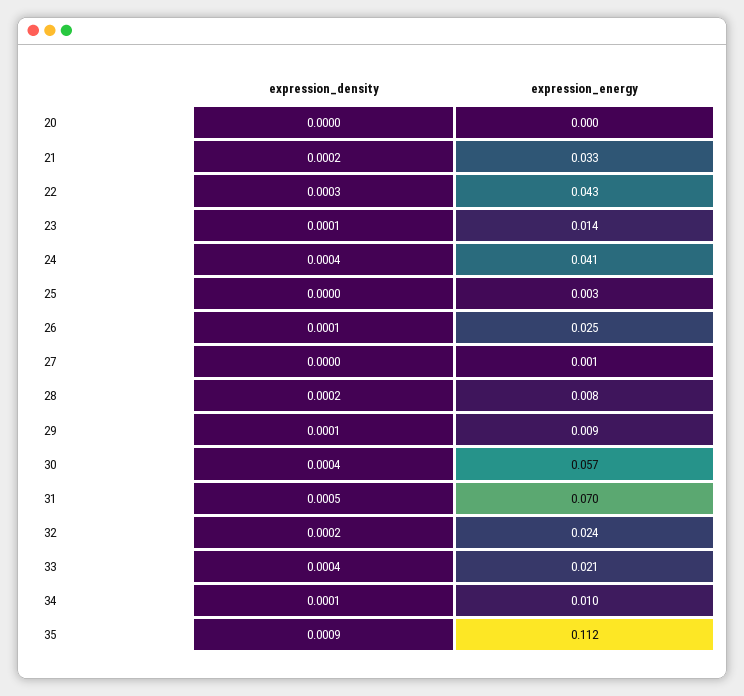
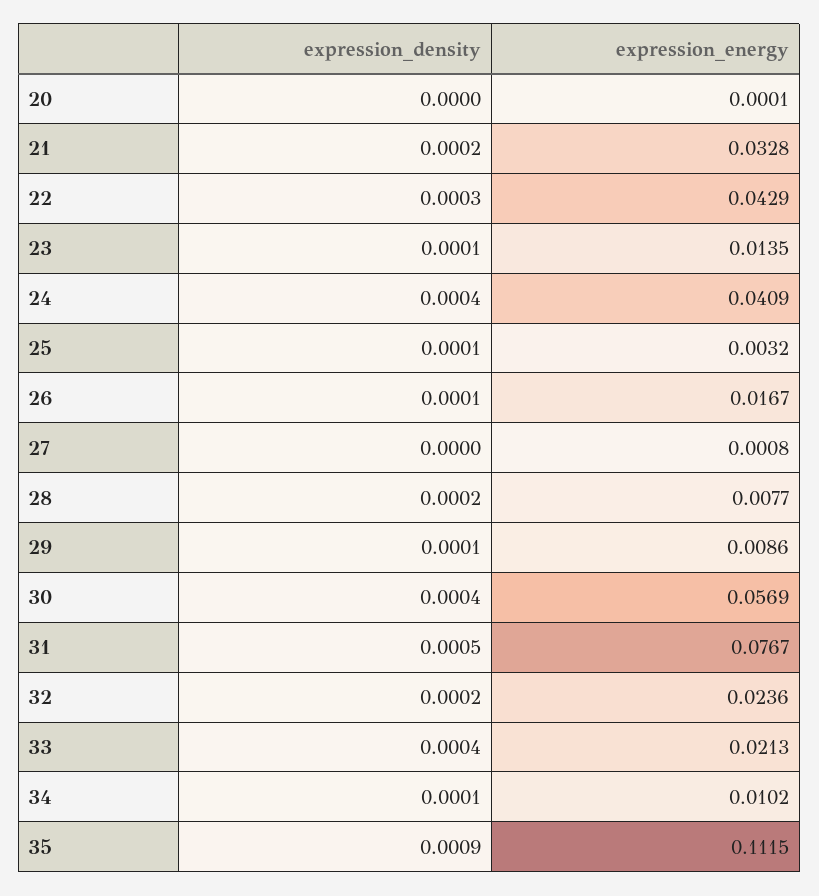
  {
    "expression_density": {
      "20": 0,
      "21": 0.0002,
      "22": 0.0003,
      "23": 0.0001,
      "24": 0.0004,
-     "25": 0,
+     "25": 0.0001,
      "26": 0.0001,
      "27": 0,
      "28": 0.0002,
      "29": 0.0001,
      "30": 0.0004,
      "31": 0.0005,
      "32": 0.0002,
      "33": 0.0004,
      "34": 0.0001,
      "35": 0.0009
    },
    "expression_energy": {
      "20": 0.0001,
      "21": 0.0328,
      "22": 0.0429,
      "23": 0.0135,
      "24": 0.0409,
      "25": 0.0032,
-     "26": 0.025,
+     "26": 0.0167,
      "27": 0.0008,
      "28": 0.0077,
      "29": 0.0086,
      "30": 0.0569,
-     "31": 0.07,
+     "31": 0.0767,
      "32": 0.0236,
      "33": 0.0213,
      "34": 0.0102,
      "35": 0.1115
    }
  }

